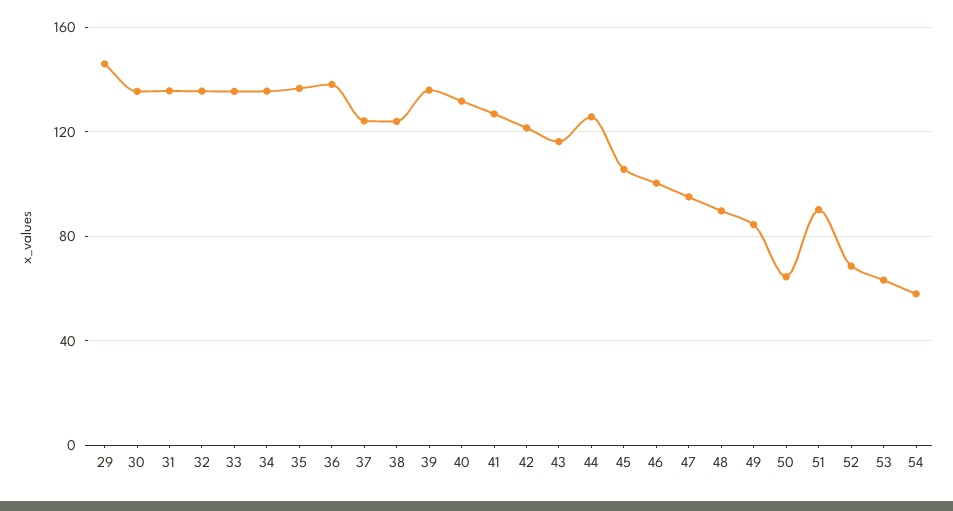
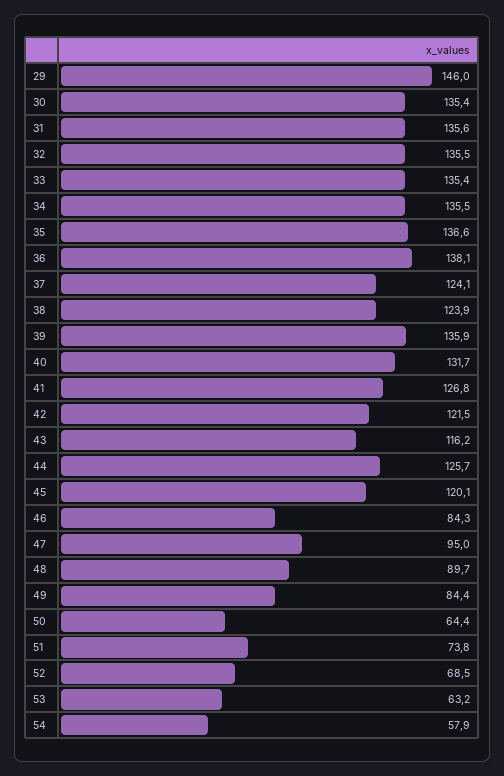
  {
    "29": 146,
    "30": 135.4,
    "31": 135.6,
    "32": 135.5,
    "33": 135.4,
    "34": 135.5,
    "35": 136.6,
    "36": 138.1,
    "37": 124.1,
    "38": 123.9,
    "39": 135.9,
    "40": 131.7,
    "41": 126.8,
    "42": 121.5,
    "43": 116.2,
    "44": 125.7,
-   "45": 105,
+   "45": 120.1,
-   "46": 100,
+   "46": 84.3,
    "47": 95,
    "48": 89.7,
    "49": 84.4,
    "50": 64.4,
-   "51": 90,
+   "51": 73.8,
    "52": 68.5,
    "53": 63.2,
    "54": 57.9
  }

